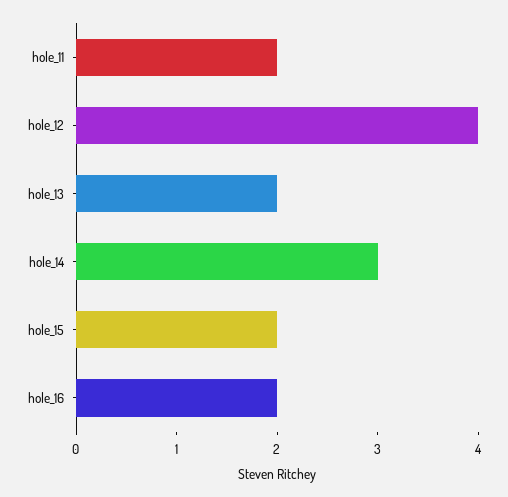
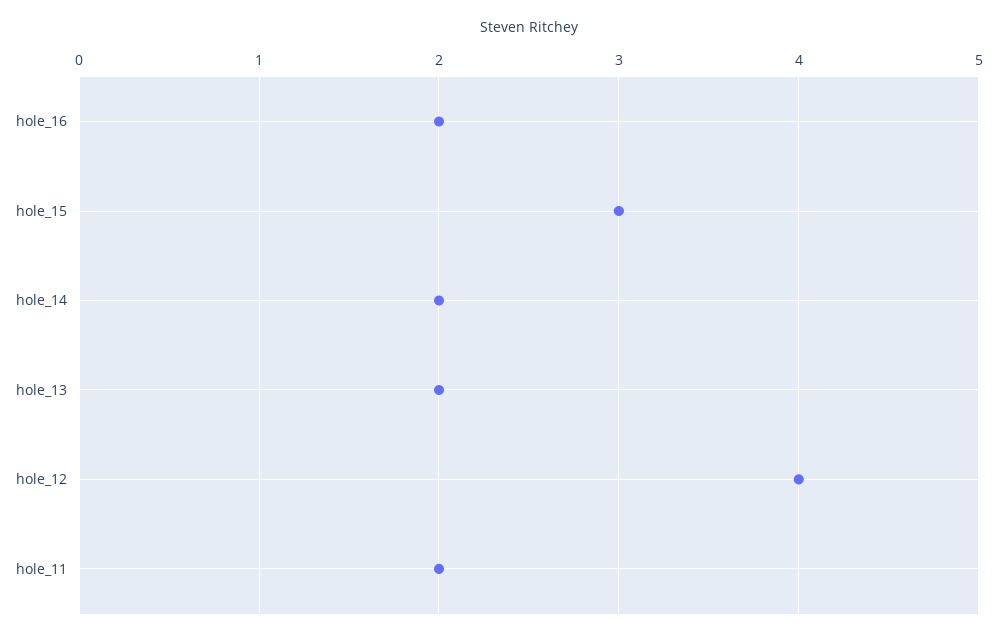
  {
    "hole_11": 2,
    "hole_12": 4,
    "hole_13": 2,
-   "hole_14": 3,
+   "hole_14": 2,
-   "hole_15": 2,
+   "hole_15": 3,
    "hole_16": 2
  }

